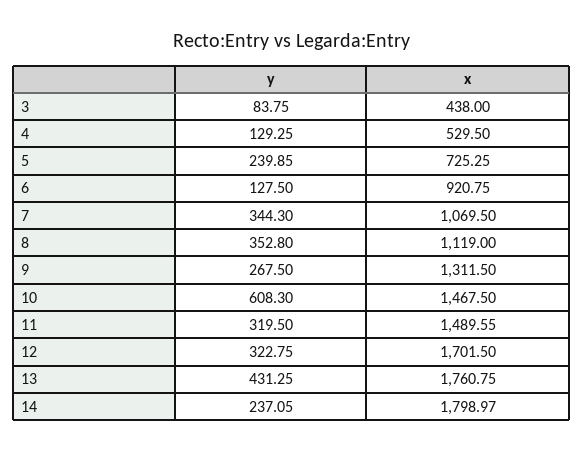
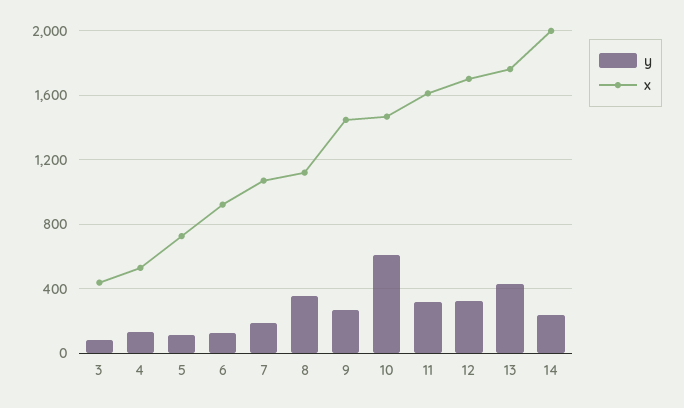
  {
    "y": {
      "3": 83.75,
      "4": 129.25,
-     "5": 239.85,
+     "5": 100,
      "6": 127.5,
-     "7": 344.3,
+     "7": 200,
      "8": 352.8,
      "9": 267.5,
      "10": 608.3,
      "11": 319.5,
      "12": 322.75,
      "13": 431.25,
      "14": 237.05
    },
    "x": {
      "3": 438,
      "4": 529.5,
      "5": 725.25,
      "6": 920.75,
      "7": 1069.5,
      "8": 1119,
-     "9": 1311.5,
+     "9": 1450,
      "10": 1467.5,
-     "11": 1489.55,
+     "11": 1600,
      "12": 1701.5,
      "13": 1760.75,
-     "14": 1798.97
+     "14": 2000
    }
  }

